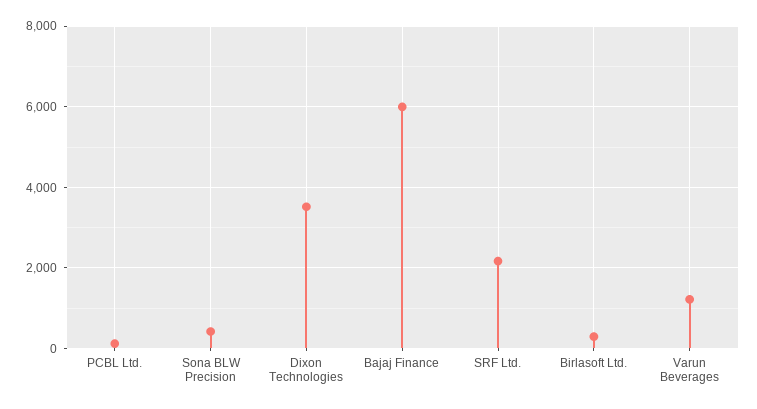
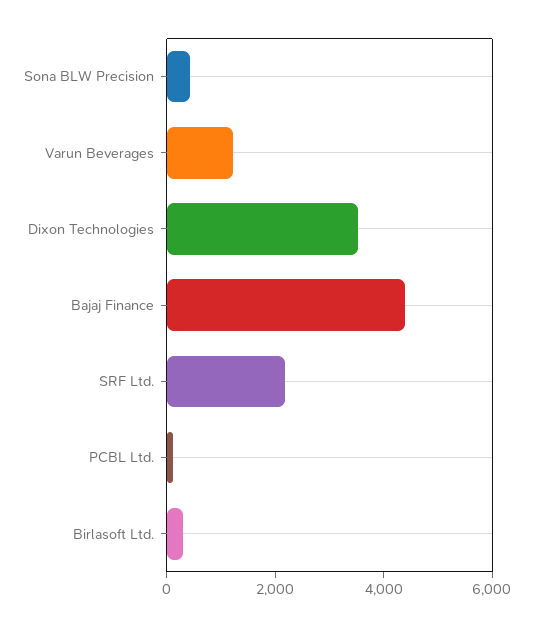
  {
    "PCBL Ltd.": 200,
    "Sona BLW Precision": 400,
    "Dixon Technologies": 3600,
-   "Bajaj Finance": 6000,
+   "Bajaj Finance": 4500,
    "SRF Ltd.": 2200,
    "Birlasoft Ltd.": 200,
    "Varun Beverages": 1200
  }

